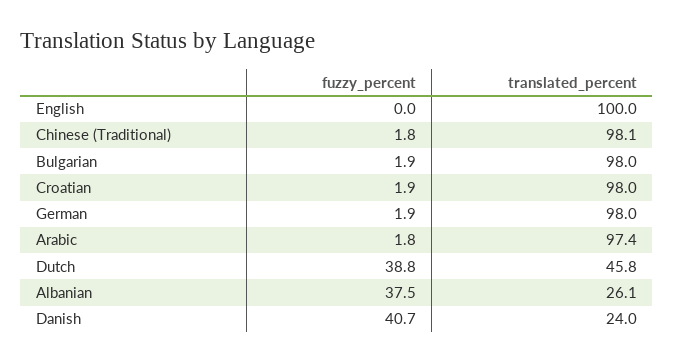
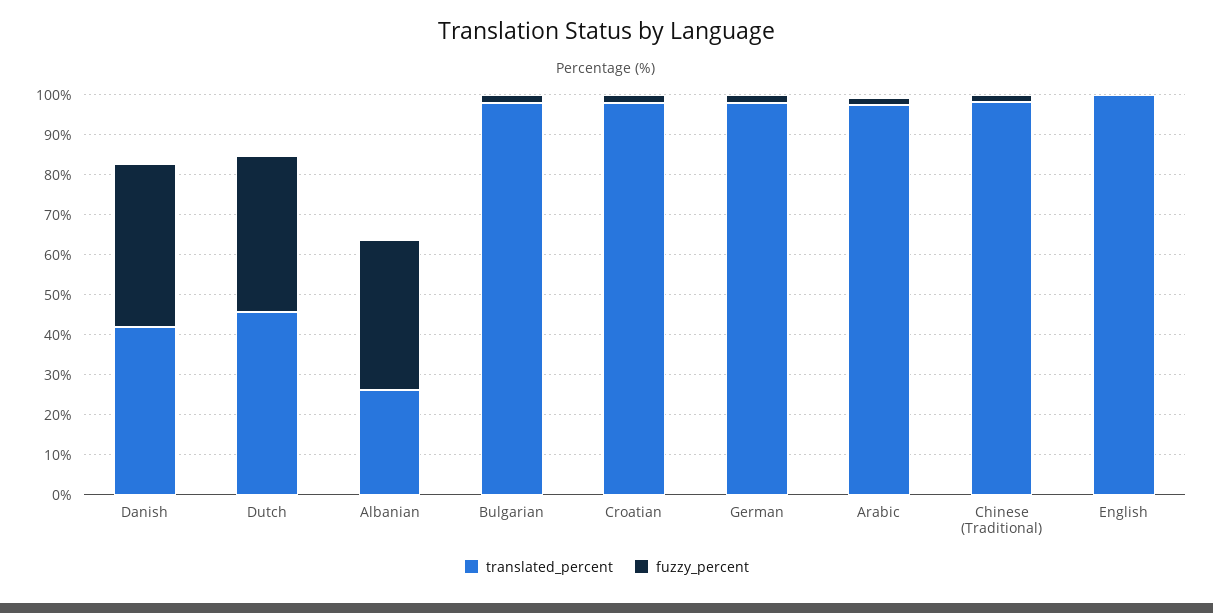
  {
    "fuzzy_percent": {
      "English": 0,
      "Chinese (Traditional)": 1.8,
      "Bulgarian": 1.9,
      "Croatian": 1.9,
      "German": 1.9,
      "Arabic": 1.8,
      "Dutch": 38.8,
      "Albanian": 37.5,
      "Danish": 40.7
    },
    "translated_percent": {
      "English": 100,
      "Chinese (Traditional)": 98.1,
      "Bulgarian": 98,
      "Croatian": 98,
      "German": 98,
      "Arabic": 97.4,
      "Dutch": 45.8,
      "Albanian": 26.1,
-     "Danish": 24
+     "Danish": 42
    }
  }

